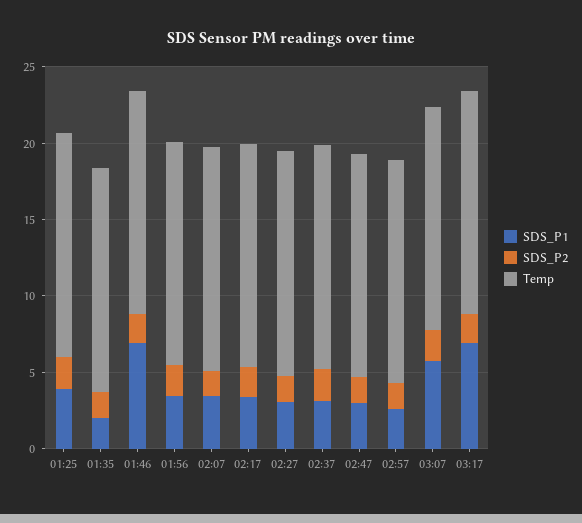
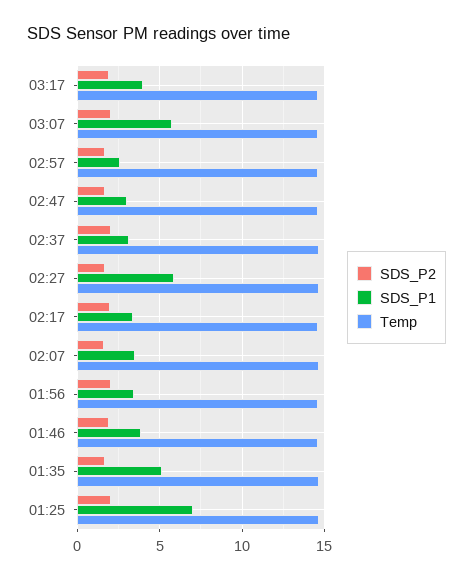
  {
    "SDS_P1": {
-     "01:25": 4,
+     "01:25": 7,
-     "01:35": 2,
+     "01:35": 5,
-     "01:46": 7,
+     "01:46": 4,
      "01:56": 3.5,
      "02:07": 3.5,
      "02:17": 3.5,
-     "02:27": 3,
+     "02:27": 6,
      "02:37": 3,
      "02:47": 3,
      "02:57": 2.5,
      "03:07": 5.5,
-     "03:17": 7
+     "03:17": 4
    },
    "SDS_P2": {
      "01:25": 2,
      "01:35": 1.5,
      "01:46": 2,
      "01:56": 2,
      "02:07": 1.5,
      "02:17": 2,
      "02:27": 1.5,
      "02:37": 2,
      "02:47": 1.5,
      "02:57": 1.5,
      "03:07": 2,
      "03:17": 2
    },
    "Temp": {
      "01:25": 14.5,
      "01:35": 14.5,
      "01:46": 14.5,
      "01:56": 14.5,
      "02:07": 14.5,
      "02:17": 14.5,
      "02:27": 14.5,
      "02:37": 14.5,
      "02:47": 14.5,
      "02:57": 14.5,
      "03:07": 14.5,
      "03:17": 14.5
    }
  }

